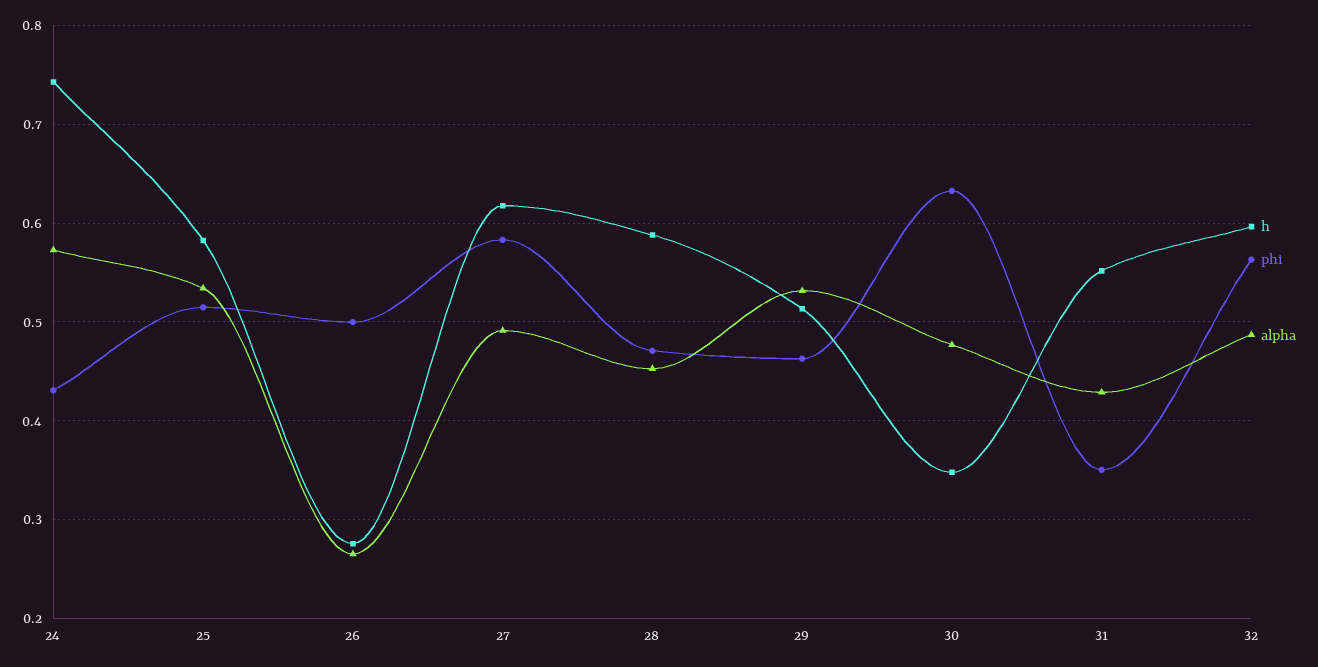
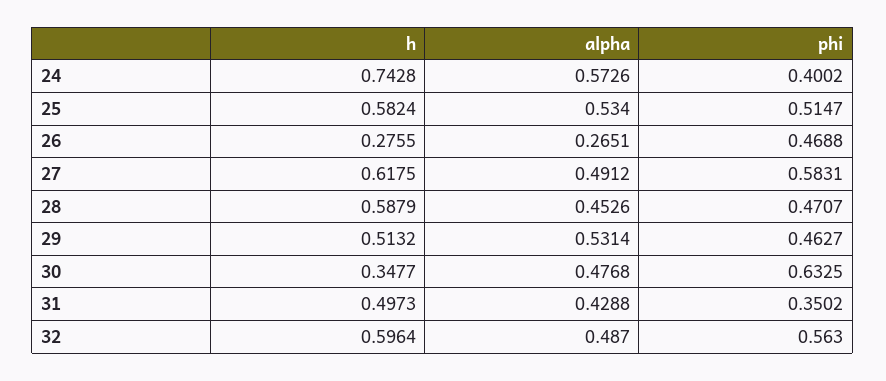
  {
    "h": {
      "24": 0.7428,
      "25": 0.5824,
      "26": 0.2755,
      "27": 0.6175,
      "28": 0.5879,
      "29": 0.5132,
      "30": 0.3477,
-     "31": 0.55,
+     "31": 0.4973,
      "32": 0.5964
    },
    "phi": {
-     "24": 0.43,
+     "24": 0.4002,
      "25": 0.5147,
-     "26": 0.5,
+     "26": 0.4688,
      "27": 0.5831,
      "28": 0.4707,
      "29": 0.4627,
      "30": 0.6325,
      "31": 0.3502,
      "32": 0.563
    },
    "alpha": {
      "24": 0.5726,
      "25": 0.534,
      "26": 0.2651,
      "27": 0.4912,
      "28": 0.4526,
      "29": 0.5314,
      "30": 0.4768,
      "31": 0.4288,
      "32": 0.487
    }
  }

